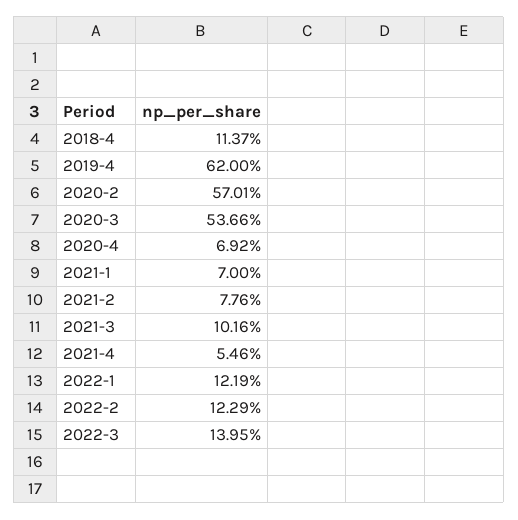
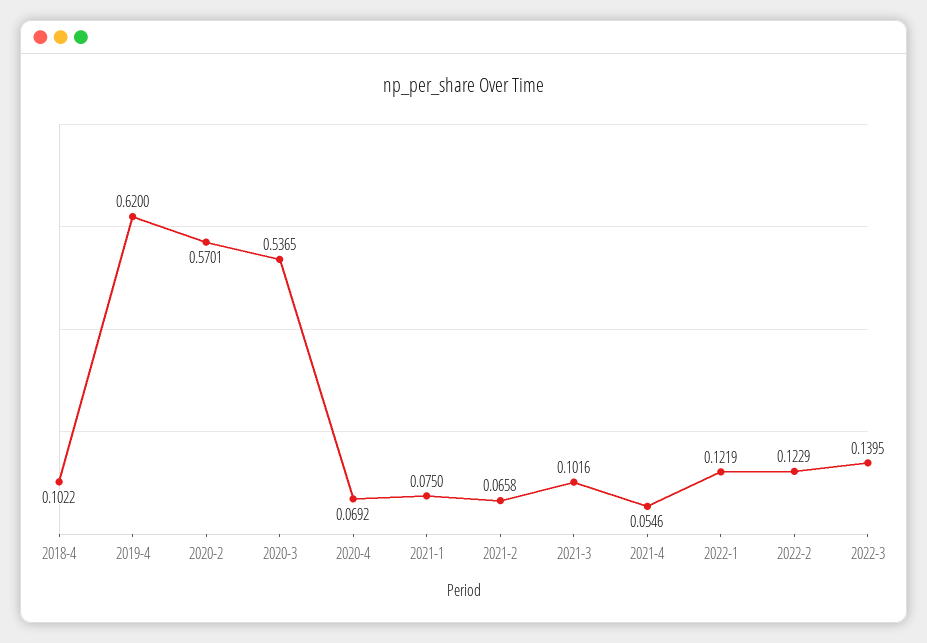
  {
-   "2018-4": 0.1137,
+   "2018-4": 0.1022,
    "2019-4": 0.62,
    "2020-2": 0.5701,
-   "2020-3": 0.5366,
+   "2020-3": 0.5365,
    "2020-4": 0.0692,
-   "2021-1": 0.07,
+   "2021-1": 0.075,
-   "2021-2": 0.0776,
+   "2021-2": 0.0658,
    "2021-3": 0.1016,
    "2021-4": 0.0546,
    "2022-1": 0.1219,
    "2022-2": 0.1229,
    "2022-3": 0.1395
  }

